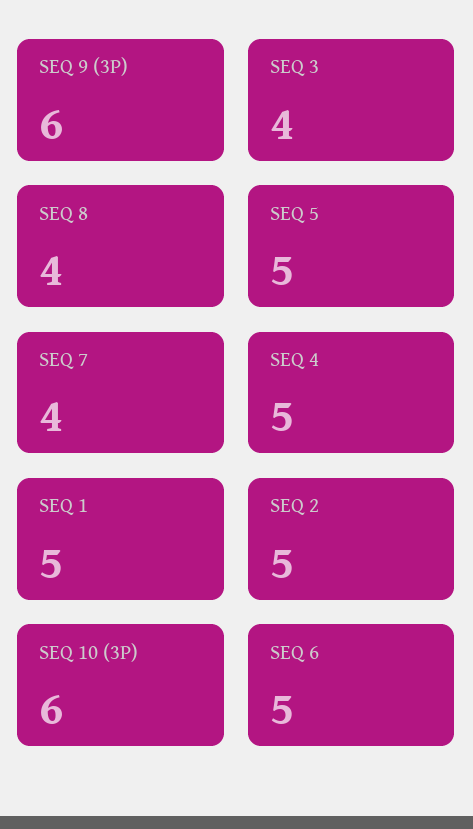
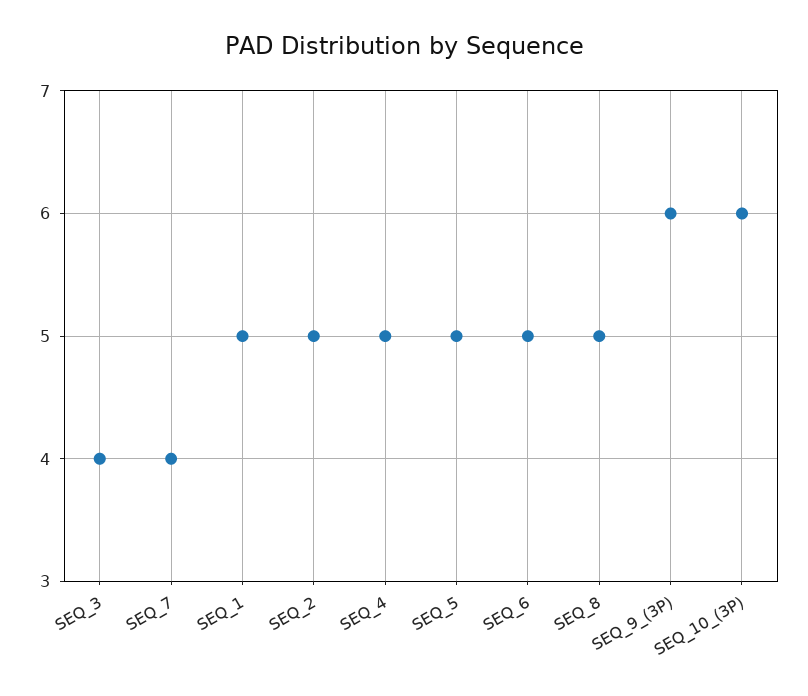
  {
    "SEQ 9 (3P)": 6,
    "SEQ 3": 4,
-   "SEQ 8": 4,
+   "SEQ 8": 5,
    "SEQ 5": 5,
    "SEQ 7": 4,
    "SEQ 4": 5,
    "SEQ 1": 5,
    "SEQ 2": 5,
    "SEQ 10 (3P)": 6,
    "SEQ 6": 5
  }

